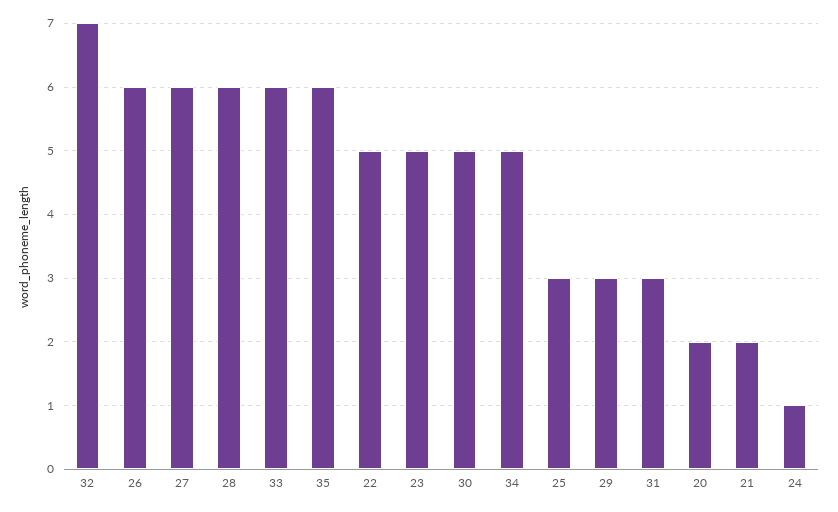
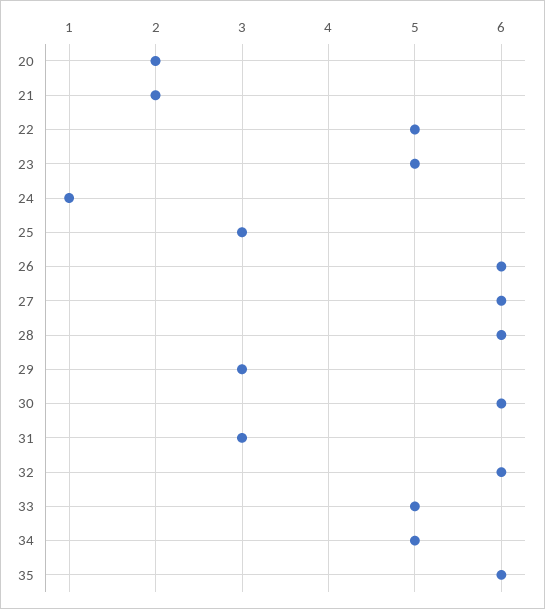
  {
-   "32": 7,
+   "32": 6,
    "26": 6,
    "27": 6,
    "28": 6,
-   "33": 6,
+   "33": 5,
    "35": 6,
    "22": 5,
    "23": 5,
-   "30": 5,
+   "30": 6,
    "34": 5,
    "25": 3,
    "29": 3,
    "31": 3,
    "20": 2,
    "21": 2,
    "24": 1
  }

